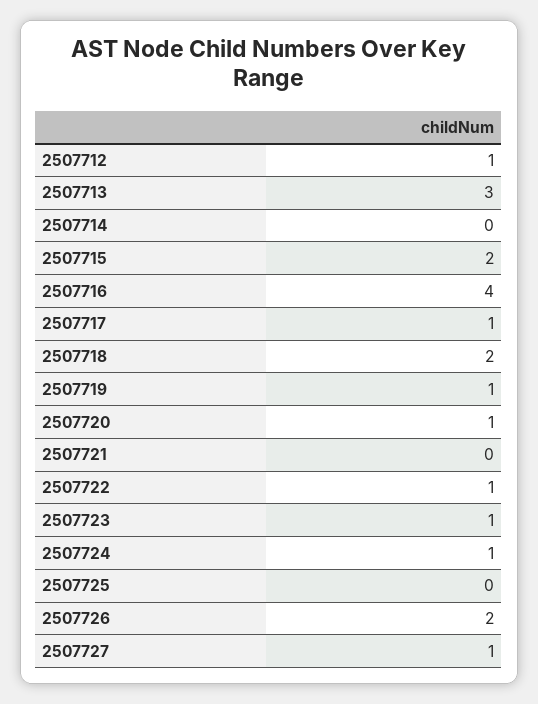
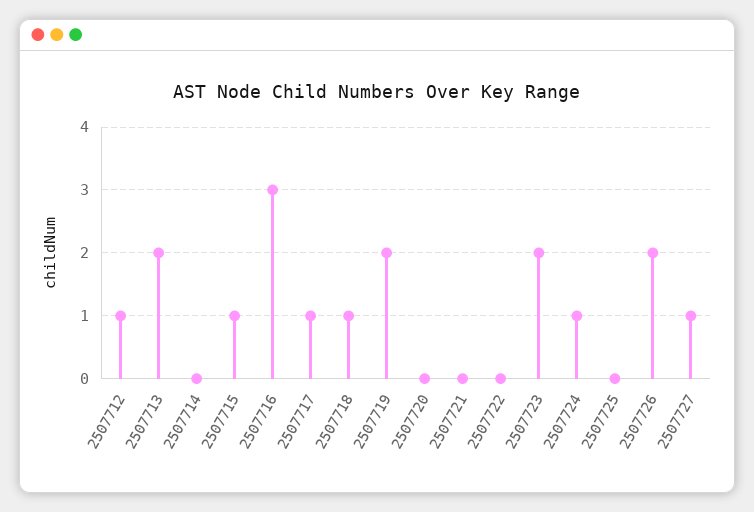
  {
    "2507712": 1,
-   "2507713": 3,
+   "2507713": 2,
    "2507714": 0,
-   "2507715": 2,
+   "2507715": 1,
-   "2507716": 4,
+   "2507716": 3,
    "2507717": 1,
-   "2507718": 2,
+   "2507718": 1,
-   "2507719": 1,
+   "2507719": 2,
-   "2507720": 1,
+   "2507720": 0,
    "2507721": 0,
-   "2507722": 1,
+   "2507722": 0,
-   "2507723": 1,
+   "2507723": 2,
    "2507724": 1,
    "2507725": 0,
    "2507726": 2,
    "2507727": 1
  }

